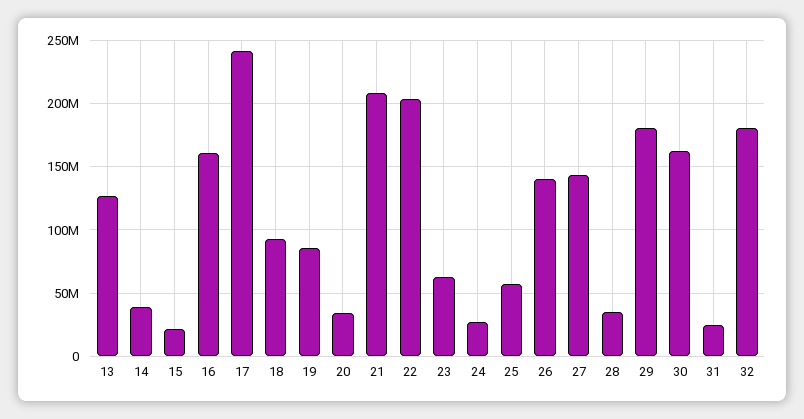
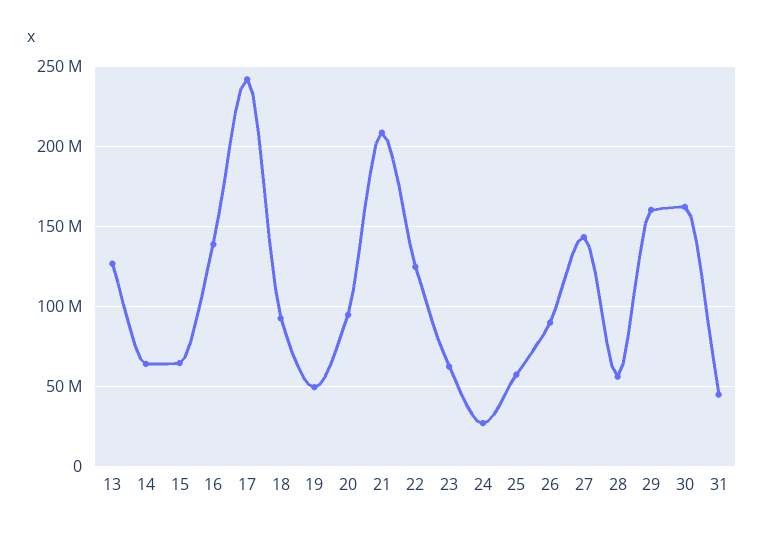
  {
    "13": 125000000,
-   "14": 40000000,
+   "14": 65000000,
-   "15": 20000000,
+   "15": 65000000,
-   "16": 160000000,
+   "16": 140000000,
    "17": 240000000,
    "18": 90000000,
-   "19": 85000000,
+   "19": 50000000,
-   "20": 35000000,
+   "20": 95000000,
    "21": 210000000,
-   "22": 205000000,
+   "22": 125000000,
    "23": 60000000,
    "24": 25000000,
    "25": 55000000,
-   "26": 140000000,
+   "26": 90000000,
    "27": 145000000,
-   "28": 35000000,
+   "28": 55000000,
-   "29": 180000000,
+   "29": 160000000,
    "30": 160000000,
-   "31": 25000000,
+   "31": 45000000
-   "32": 180000000
  }

